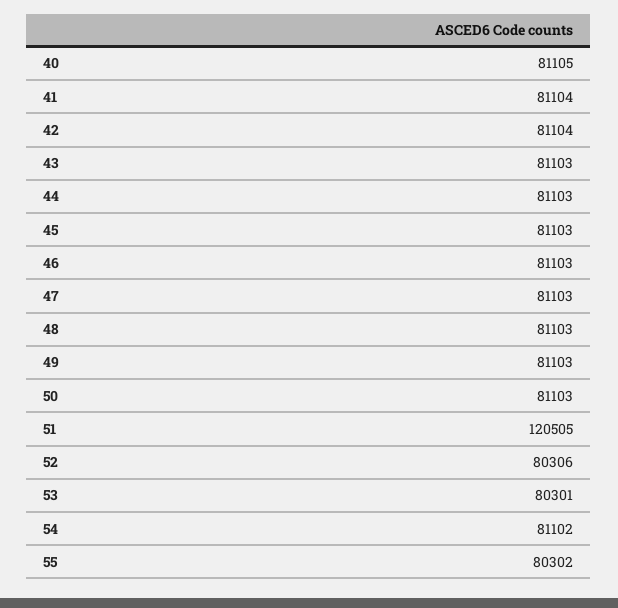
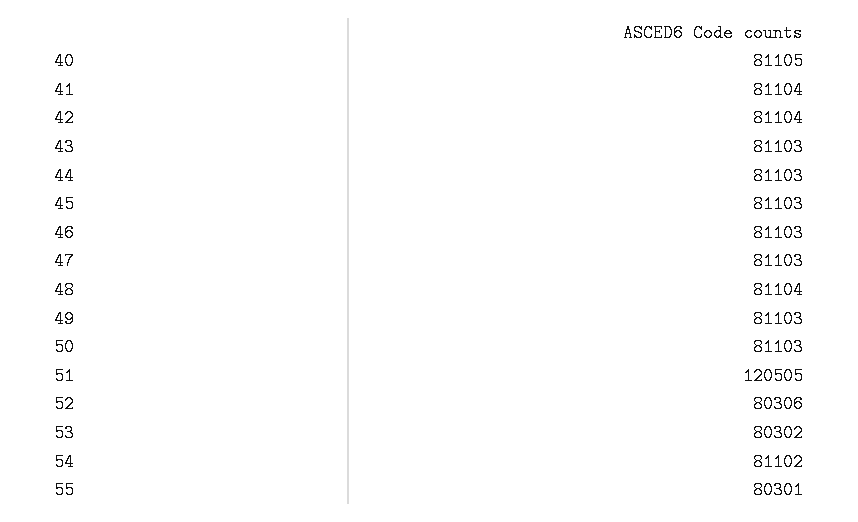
  {
    "40": 81105,
    "41": 81104,
    "42": 81104,
    "43": 81103,
    "44": 81103,
    "45": 81103,
    "46": 81103,
    "47": 81103,
-   "48": 81103,
+   "48": 81104,
    "49": 81103,
    "50": 81103,
    "51": 120505,
    "52": 80306,
-   "53": 80301,
+   "53": 80302,
    "54": 81102,
-   "55": 80302
+   "55": 80301
  }

